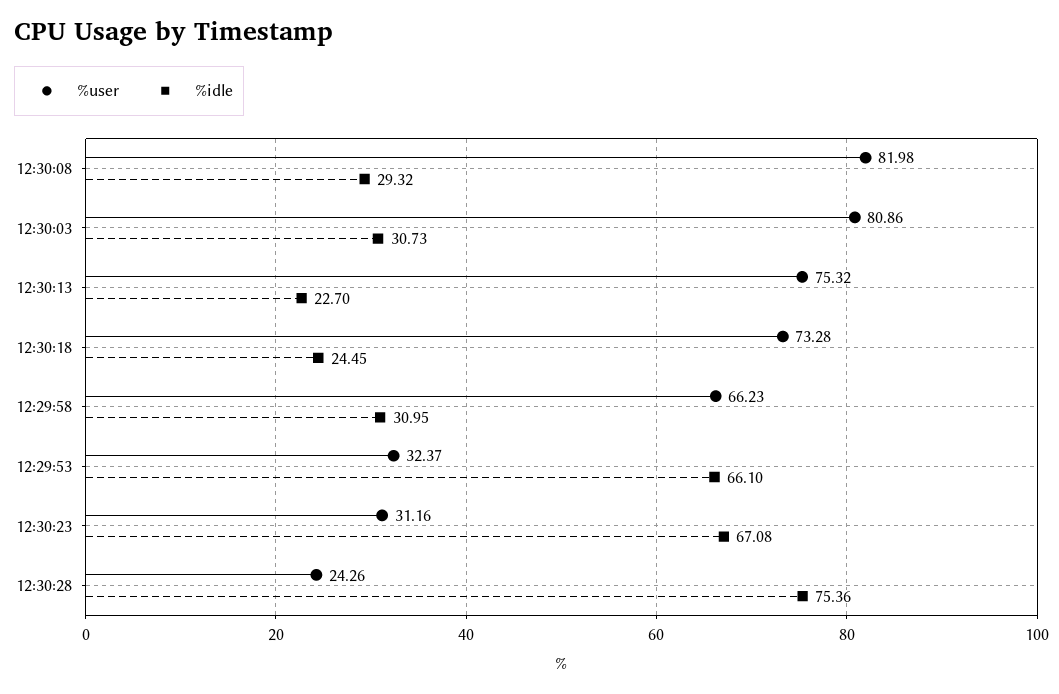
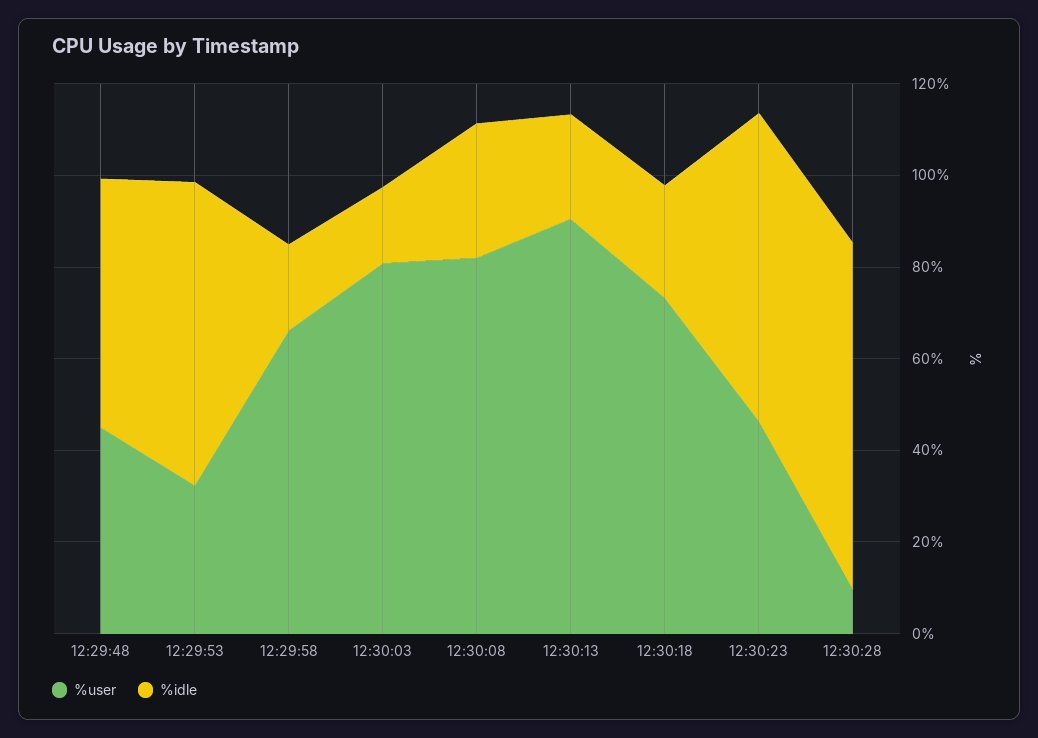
  {
    "%user": {
      "12:30:08": 81.98,
      "12:30:03": 80.86,
-     "12:30:13": 75.32,
+     "12:30:13": 90,
      "12:30:18": 73.28,
      "12:29:58": 66.23,
      "12:29:53": 32.37,
-     "12:30:23": 31.16,
+     "12:30:23": 45,
-     "12:30:28": 24.26
+     "12:30:28": 10,
+     "12:29:48": 45
    },
    "%idle": {
      "12:30:08": 29.32,
-     "12:30:03": 30.73,
+     "12:30:03": 15,
      "12:30:13": 22.7,
      "12:30:18": 24.45,
-     "12:29:58": 30.95,
+     "12:29:58": 20,
      "12:29:53": 66.1,
      "12:30:23": 67.08,
-     "12:30:28": 75.36
+     "12:30:28": 75.36,
+     "12:29:48": 55
    }
  }

